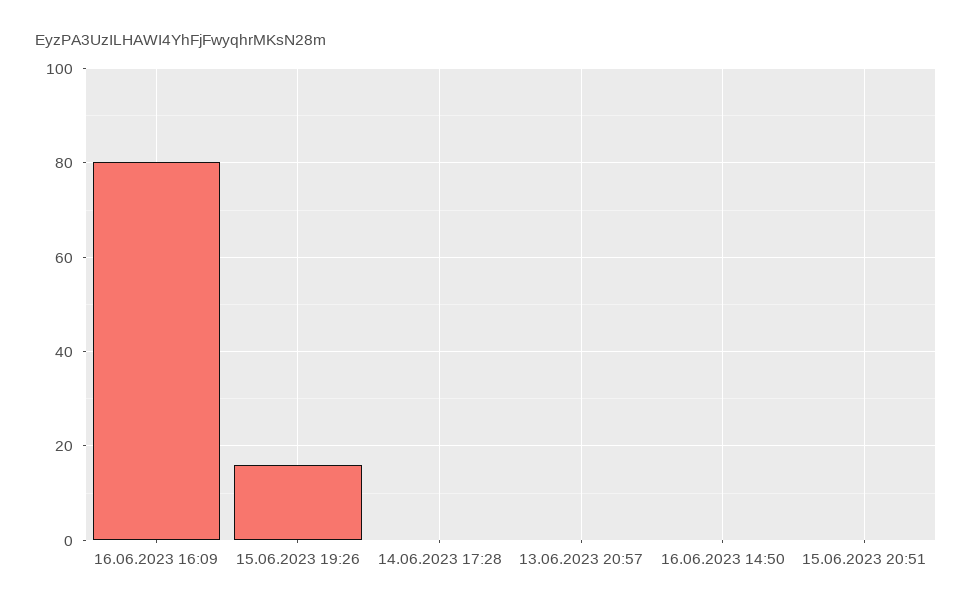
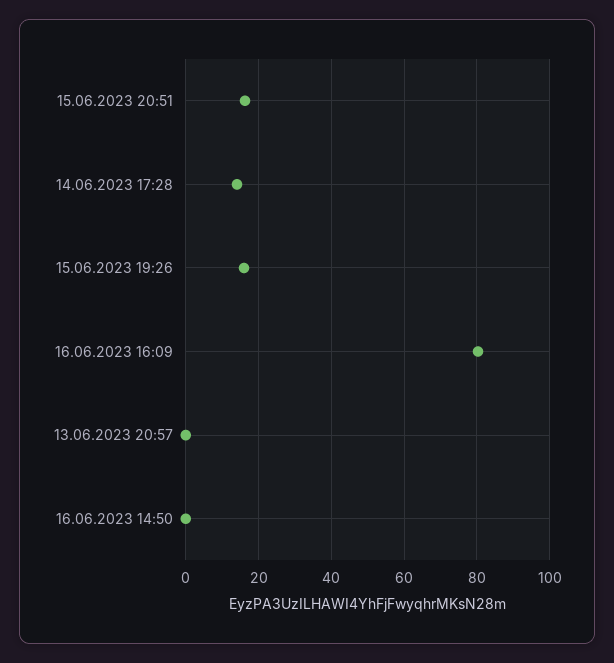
  {
    "16.06.2023 16:09": 80,
    "15.06.2023 19:26": 16,
-   "14.06.2023 17:28": 0,
+   "14.06.2023 17:28": 14,
    "13.06.2023 20:57": 0,
    "16.06.2023 14:50": 0,
-   "15.06.2023 20:51": 0
+   "15.06.2023 20:51": 16
  }

